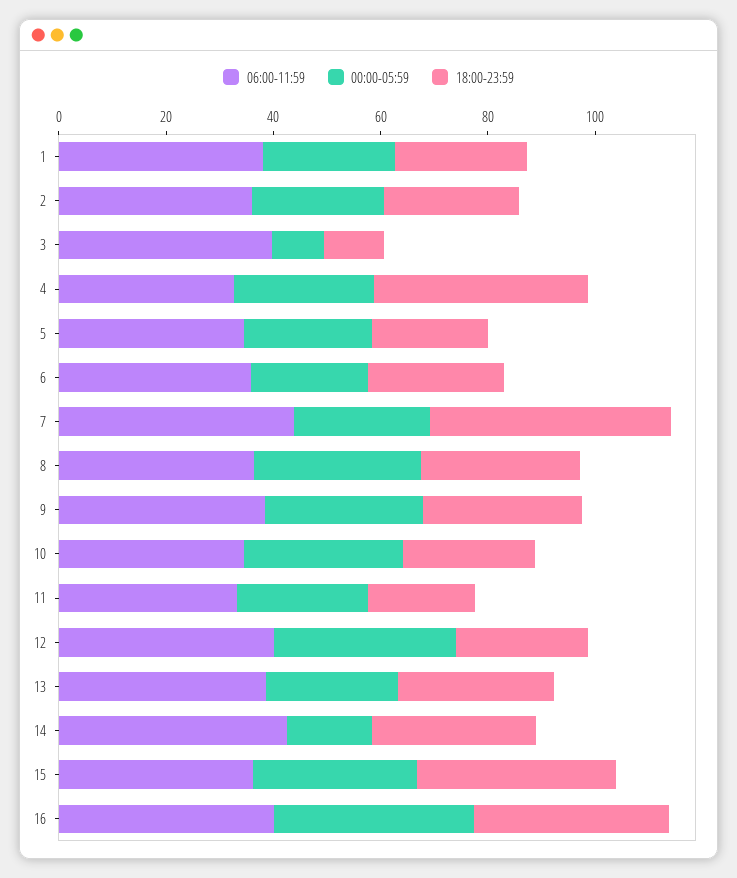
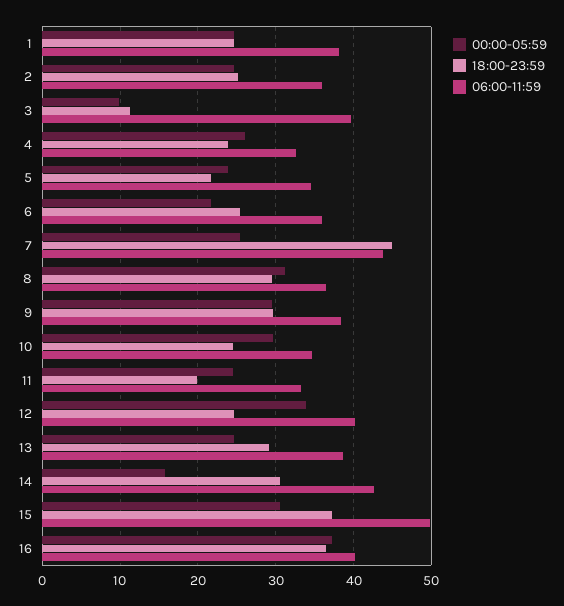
  {
    "06:00-11:59": {
      "1": 38,
      "2": 36,
      "3": 40,
      "4": 33,
      "5": 35,
      "6": 36,
      "7": 44,
      "8": 36,
      "9": 38,
      "10": 35,
      "11": 33,
      "12": 40,
      "13": 39,
      "14": 43,
-     "15": 35,
+     "15": 50,
      "16": 40
    },
    "00:00-05:59": {
      "1": 25,
      "2": 25,
      "3": 10,
      "4": 26,
      "5": 24,
      "6": 22,
      "7": 25,
      "8": 31,
      "9": 30,
      "10": 30,
      "11": 25,
      "12": 34,
      "13": 25,
      "14": 16,
      "15": 31,
      "16": 37
    },
    "18:00-23:59": {
      "1": 25,
      "2": 25,
      "3": 11,
-     "4": 40,
+     "4": 24,
      "5": 22,
      "6": 25,
      "7": 45,
      "8": 30,
      "9": 30,
      "10": 25,
      "11": 20,
      "12": 25,
      "13": 29,
      "14": 31,
      "15": 37,
      "16": 36
    }
  }

